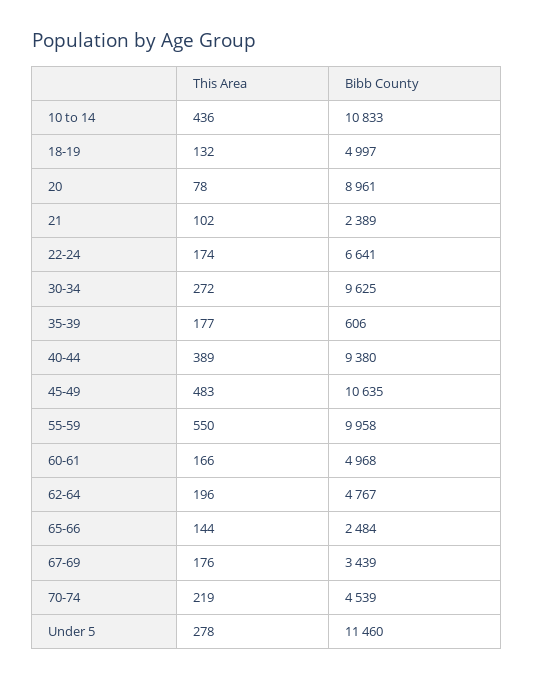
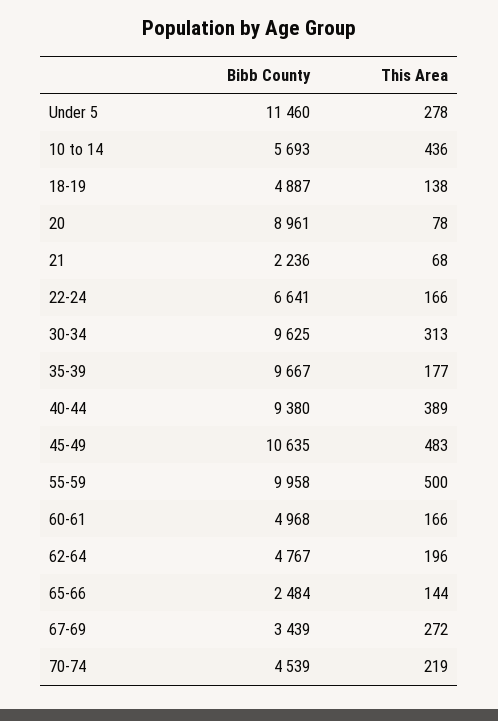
  {
    "This Area": {
      "10 to 14": 436,
-     "18-19": 132,
+     "18-19": 138,
      "20": 78,
-     "21": 102,
+     "21": 68,
-     "22-24": 174,
+     "22-24": 166,
-     "30-34": 272,
+     "30-34": 313,
      "35-39": 177,
      "40-44": 389,
      "45-49": 483,
-     "55-59": 550,
+     "55-59": 500,
      "60-61": 166,
      "62-64": 196,
      "65-66": 144,
-     "67-69": 176,
+     "67-69": 272,
      "70-74": 219,
      "Under 5": 278
    },
    "Bibb County": {
-     "10 to 14": 10833,
+     "10 to 14": 5693,
-     "18-19": 4997,
+     "18-19": 4887,
      "20": 8961,
-     "21": 2389,
+     "21": 2236,
      "22-24": 6641,
      "30-34": 9625,
-     "35-39": 606,
+     "35-39": 9667,
      "40-44": 9380,
      "45-49": 10635,
      "55-59": 9958,
      "60-61": 4968,
      "62-64": 4767,
      "65-66": 2484,
      "67-69": 3439,
      "70-74": 4539,
      "Under 5": 11460
    }
  }

